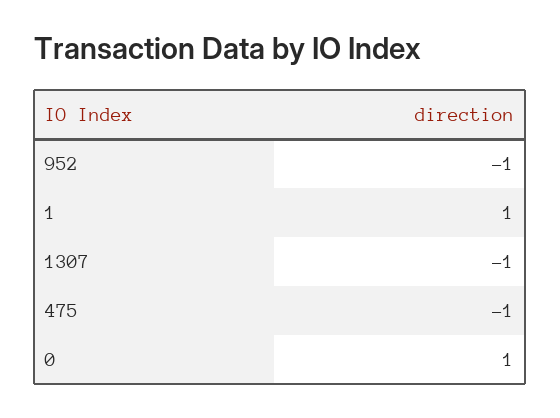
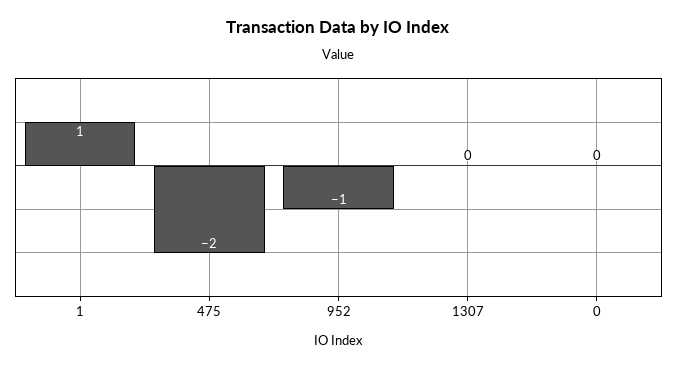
  {
    "952": -1,
    "1": 1,
-   "1307": -1,
+   "1307": 0,
-   "475": -1,
+   "475": -2,
-   "0": 1
+   "0": 0
  }

